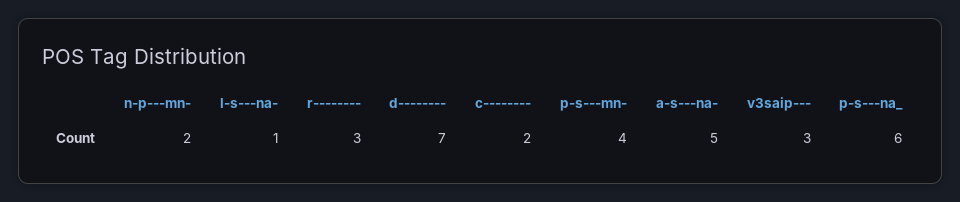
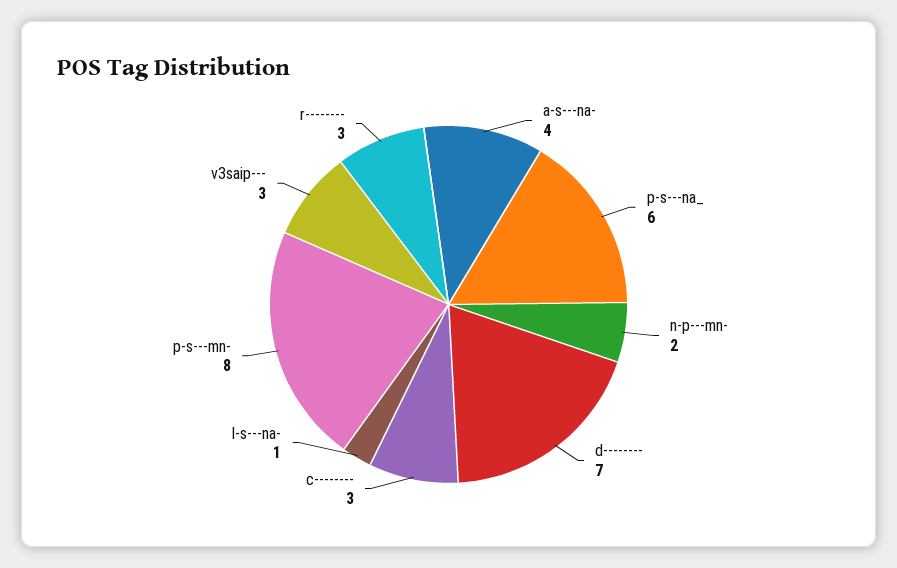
  {
    "n-p---mn-": 2,
    "l-s---na-": 1,
    "r--------": 3,
    "d--------": 7,
-   "c--------": 2,
+   "c--------": 3,
-   "p-s---mn-": 4,
+   "p-s---mn-": 8,
-   "a-s---na-": 5,
+   "a-s---na-": 4,
    "v3saip---": 3,
    "p-s---na_": 6
  }

